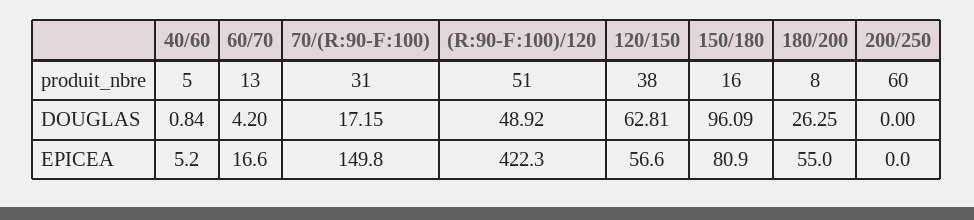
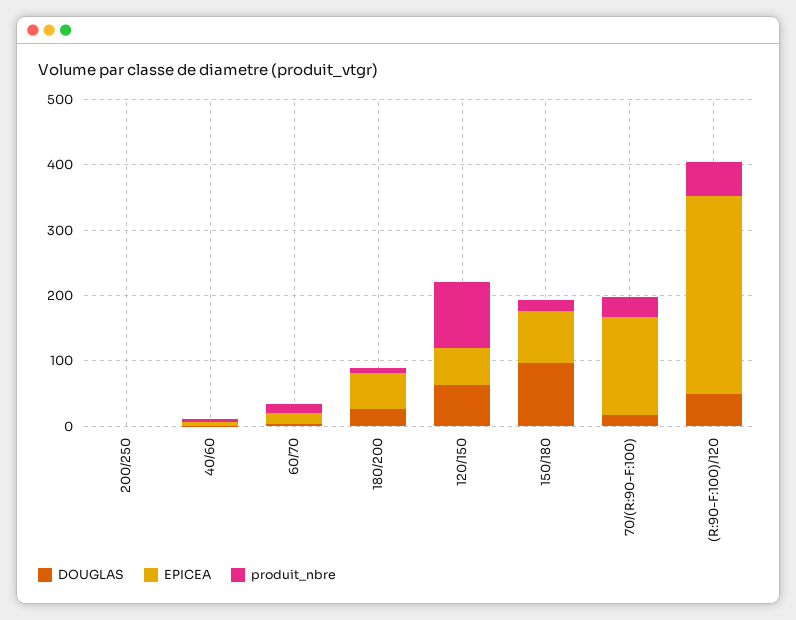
  {
    "produit_nbre": {
      "40/60": 5,
      "60/70": 13,
      "70/(R:90-F:100)": 31,
      "(R:90-F:100)/120": 51,
-     "120/150": 38,
+     "120/150": 100,
      "150/180": 16,
      "180/200": 8,
-     "200/250": 60
+     "200/250": 0
    },
    "DOUGLAS": {
      "40/60": 0.84,
      "60/70": 4.2,
      "70/(R:90-F:100)": 17.15,
      "(R:90-F:100)/120": 48.92,
      "120/150": 62.81,
      "150/180": 96.09,
      "180/200": 26.25,
      "200/250": 0
    },
    "EPICEA": {
      "40/60": 5.2,
      "60/70": 16.6,
      "70/(R:90-F:100)": 149.8,
-     "(R:90-F:100)/120": 422.3,
+     "(R:90-F:100)/120": 300,
      "120/150": 56.6,
      "150/180": 80.9,
      "180/200": 55,
      "200/250": 0
    }
  }

